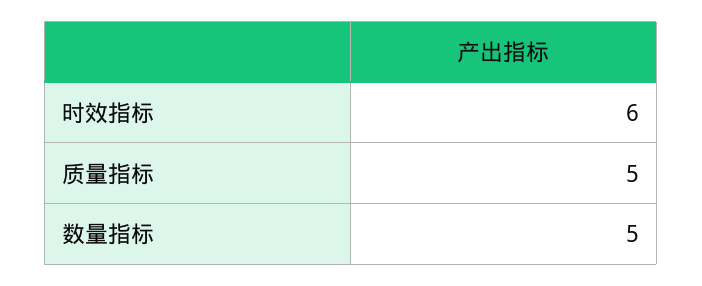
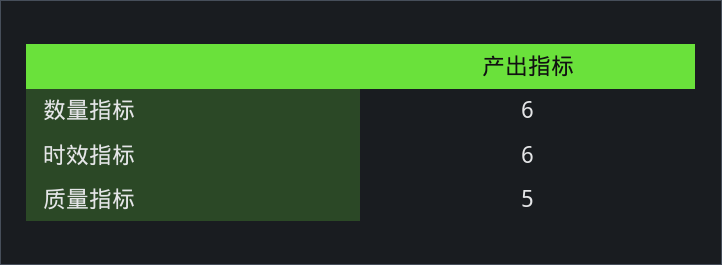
  {
    "时效指标": 6,
    "质量指标": 5,
-   "数量指标": 5
+   "数量指标": 6
  }

